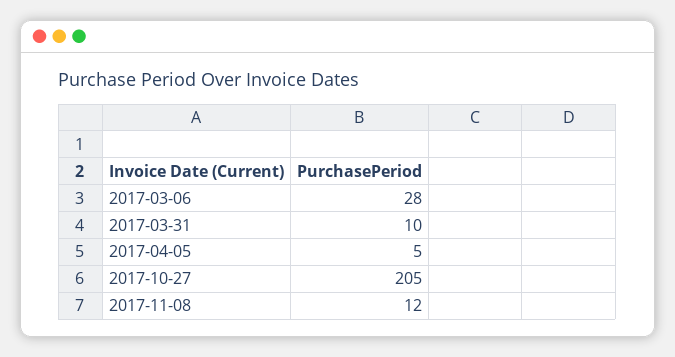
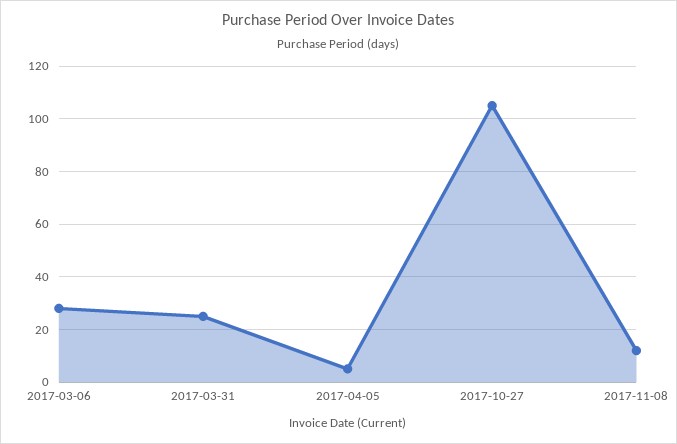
  {
    "2017-03-06": 28,
-   "2017-03-31": 10,
+   "2017-03-31": 25,
    "2017-04-05": 5,
-   "2017-10-27": 205,
+   "2017-10-27": 105,
    "2017-11-08": 12
  }

